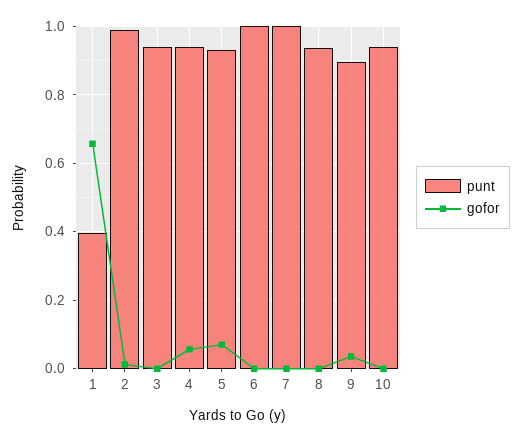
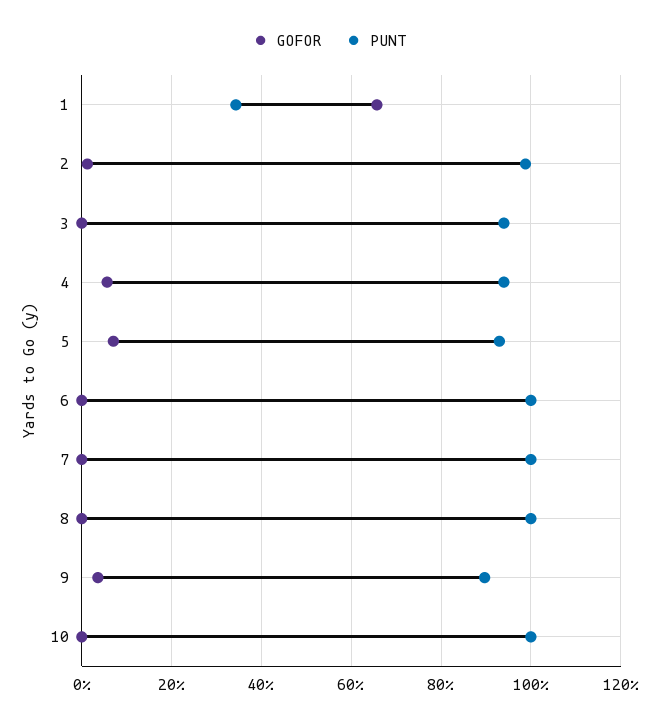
  {
    "punt": {
-     "1": 0.4,
+     "1": 0.34,
      "2": 0.98,
      "3": 0.94,
      "4": 0.94,
      "5": 0.94,
      "6": 1,
      "7": 1,
-     "8": 0.94,
+     "8": 1,
      "9": 0.9,
-     "10": 0.94
+     "10": 1
    },
    "gofor": {
      "1": 0.66,
      "2": 0.02,
      "3": 0,
      "4": 0.06,
      "5": 0.08,
      "6": 0,
      "7": 0,
      "8": 0,
      "9": 0.04,
      "10": 0
    }
  }

